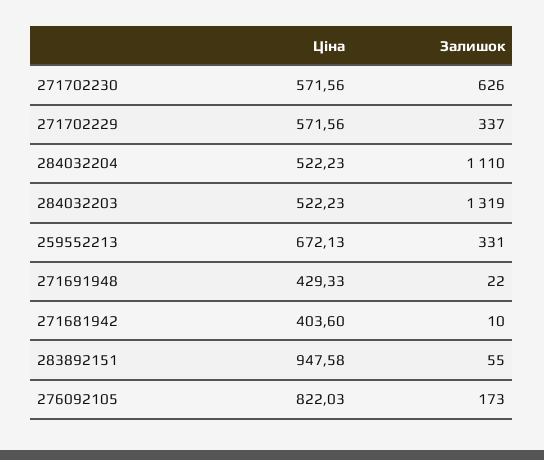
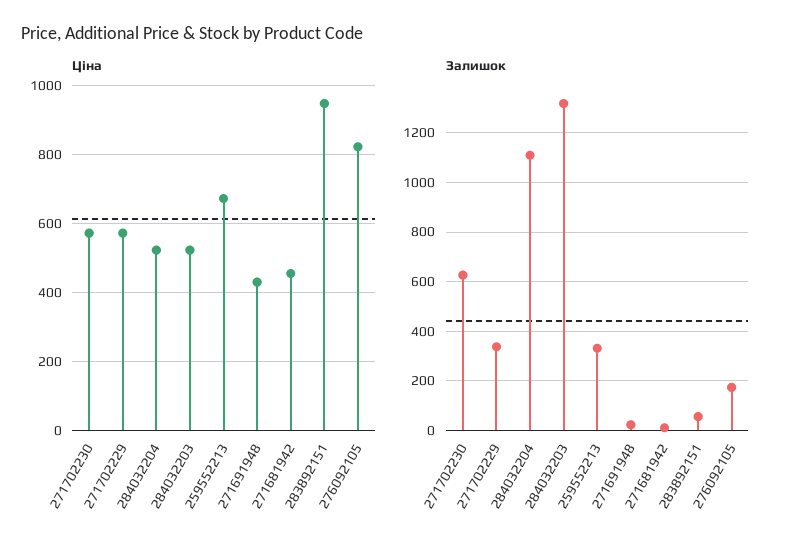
  {
    "Ціна": {
      "271702230": 571.56,
      "271702229": 571.56,
      "284032204": 522.23,
      "284032203": 522.23,
      "259552213": 672.13,
      "271691948": 429.33,
-     "271681942": 403.6,
+     "271681942": 460,
      "283892151": 947.58,
      "276092105": 822.03
    },
    "Залишок": {
      "271702230": 626,
      "271702229": 337,
      "284032204": 1110,
      "284032203": 1319,
      "259552213": 331,
      "271691948": 22,
      "271681942": 10,
      "283892151": 55,
      "276092105": 173
    }
  }

